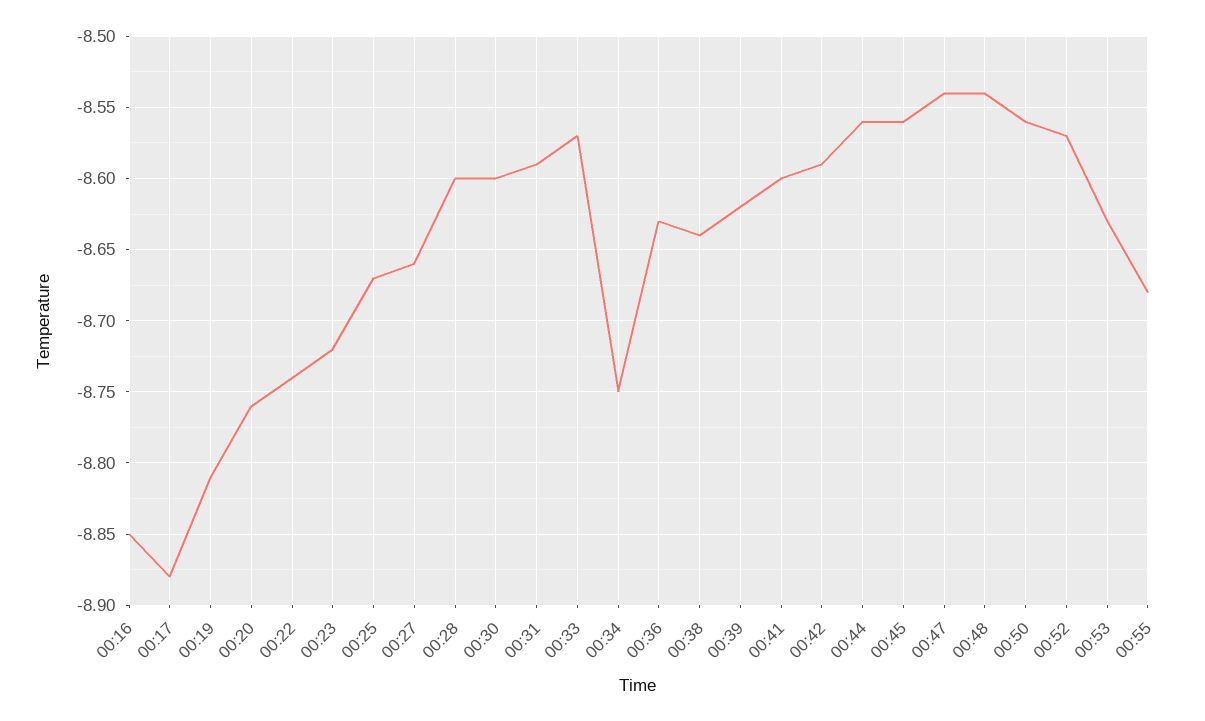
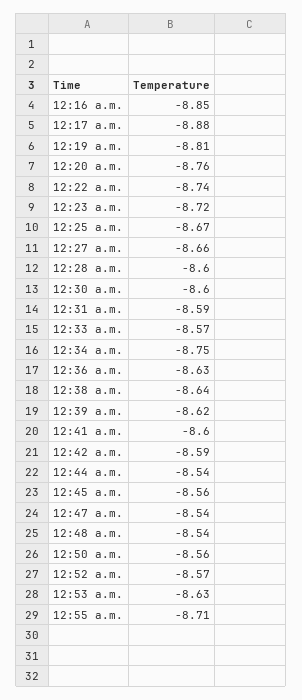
  {
    "00:16": -8.85,
    "00:17": -8.88,
    "00:19": -8.81,
    "00:20": -8.76,
    "00:22": -8.74,
    "00:23": -8.72,
    "00:25": -8.67,
    "00:27": -8.66,
    "00:28": -8.6,
    "00:30": -8.6,
    "00:31": -8.59,
    "00:33": -8.57,
    "00:34": -8.75,
    "00:36": -8.63,
    "00:38": -8.64,
    "00:39": -8.62,
    "00:41": -8.6,
    "00:42": -8.59,
-   "00:44": -8.56,
+   "00:44": -8.54,
    "00:45": -8.56,
    "00:47": -8.54,
    "00:48": -8.54,
    "00:50": -8.56,
    "00:52": -8.57,
    "00:53": -8.63,
-   "00:55": -8.68
+   "00:55": -8.71
  }

